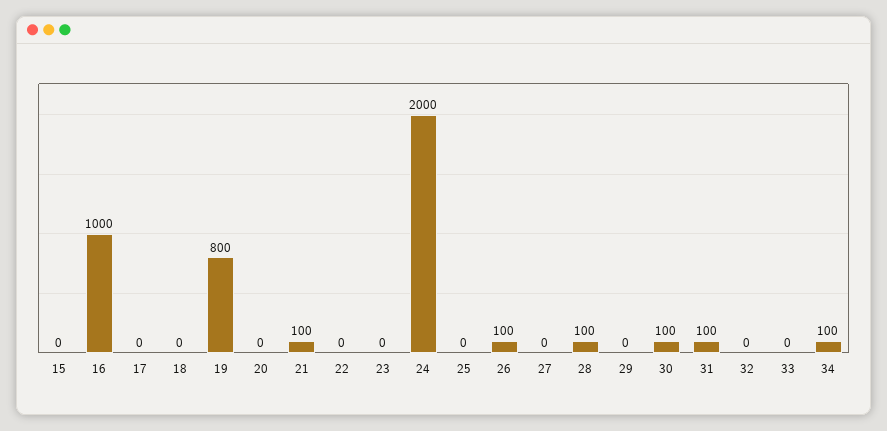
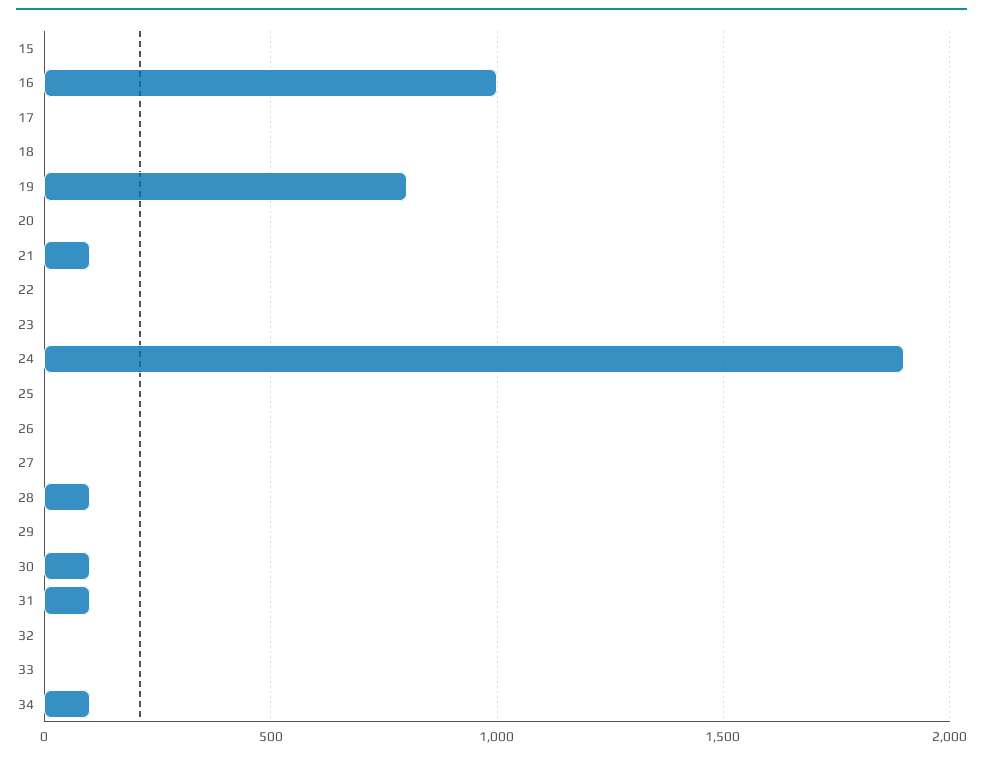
  {
    "15": 0,
    "16": 1000,
    "17": 0,
    "18": 0,
    "19": 800,
    "20": 0,
    "21": 100,
    "22": 0,
    "23": 0,
-   "24": 2000,
+   "24": 1900,
    "25": 0,
-   "26": 100,
+   "26": 0,
    "27": 0,
    "28": 100,
    "29": 0,
    "30": 100,
    "31": 100,
    "32": 0,
    "33": 0,
    "34": 100
  }

